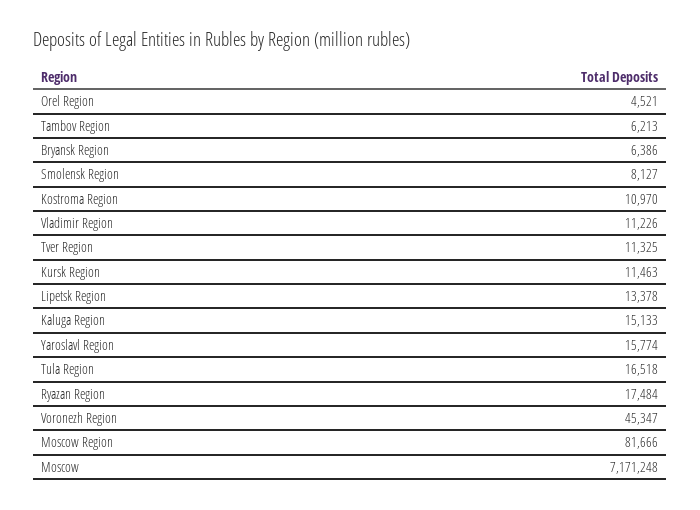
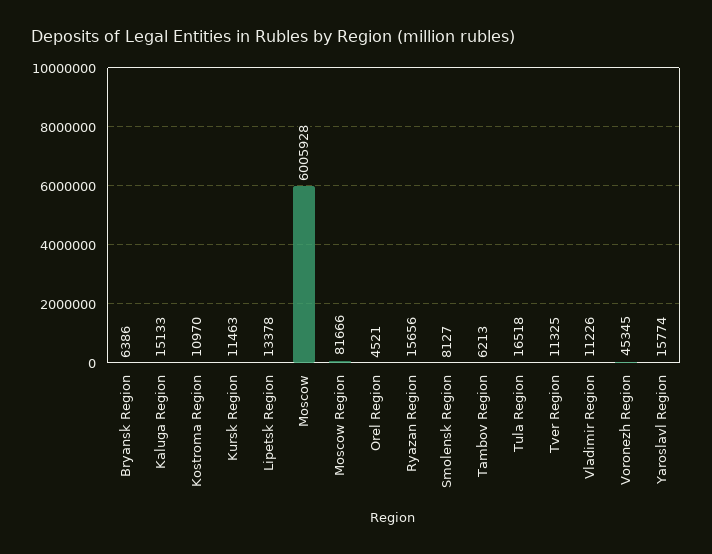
  {
    "Orel Region": 4521,
    "Tambov Region": 6213,
    "Bryansk Region": 6386,
    "Smolensk Region": 8127,
    "Kostroma Region": 10970,
    "Vladimir Region": 11226,
    "Tver Region": 11325,
    "Kursk Region": 11463,
    "Lipetsk Region": 13378,
    "Kaluga Region": 15133,
    "Yaroslavl Region": 15774,
    "Tula Region": 16518,
-   "Ryazan Region": 17484,
+   "Ryazan Region": 15656,
-   "Voronezh Region": 45347,
+   "Voronezh Region": 45345,
    "Moscow Region": 81666,
-   "Moscow": 7171248
+   "Moscow": 6005928
  }

